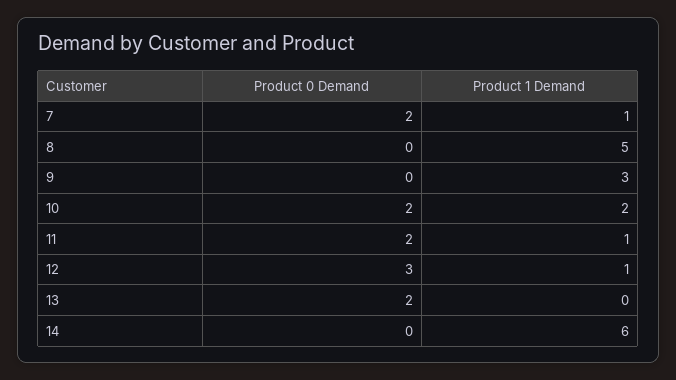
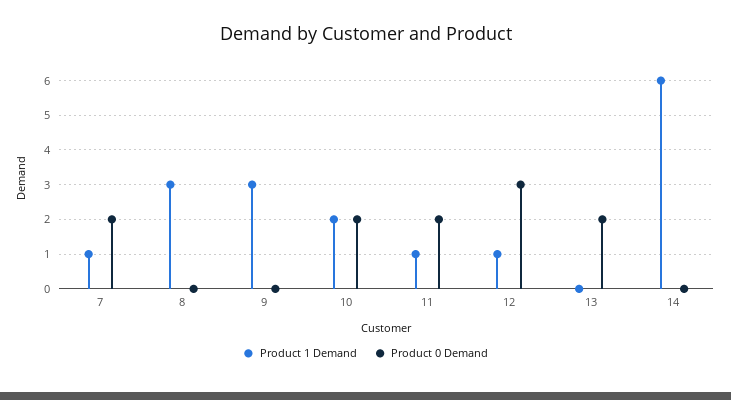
  {
    "Product 0 Demand": {
      "7": 2,
      "8": 0,
      "9": 0,
      "10": 2,
      "11": 2,
      "12": 3,
      "13": 2,
      "14": 0
    },
    "Product 1 Demand": {
      "7": 1,
-     "8": 5,
+     "8": 3,
      "9": 3,
      "10": 2,
      "11": 1,
      "12": 1,
      "13": 0,
      "14": 6
    }
  }

